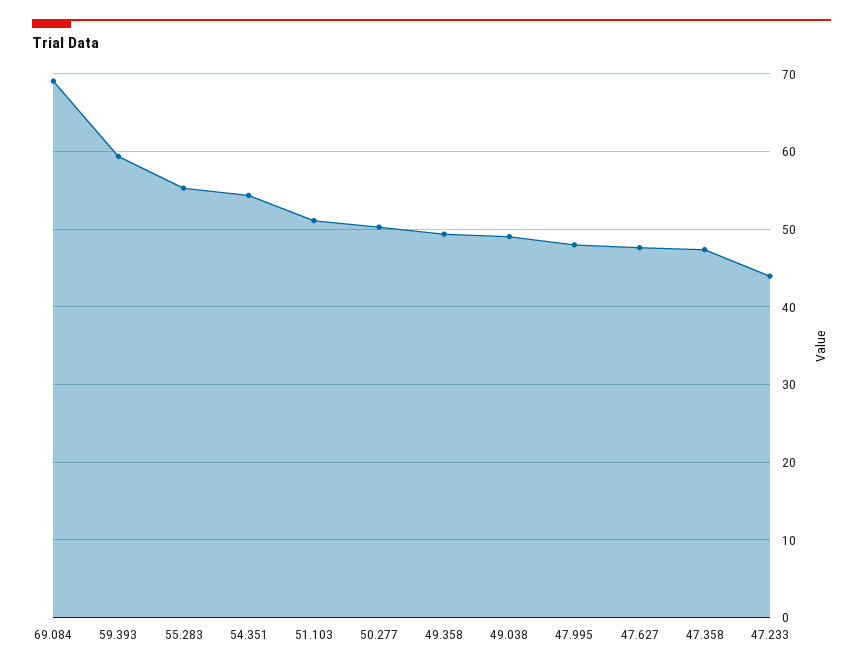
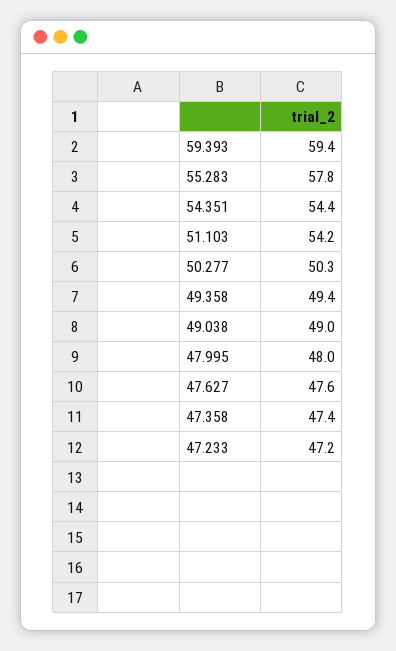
  {
-   "69.084": 69,
    "59.393": 59.4,
-   "55.283": 55,
+   "55.283": 57.8,
    "54.351": 54.4,
-   "51.103": 51,
+   "51.103": 54.2,
    "50.277": 50.3,
    "49.358": 49.4,
    "49.038": 49,
    "47.995": 48,
    "47.627": 47.6,
    "47.358": 47.4,
-   "47.233": 44
+   "47.233": 47.2
  }

